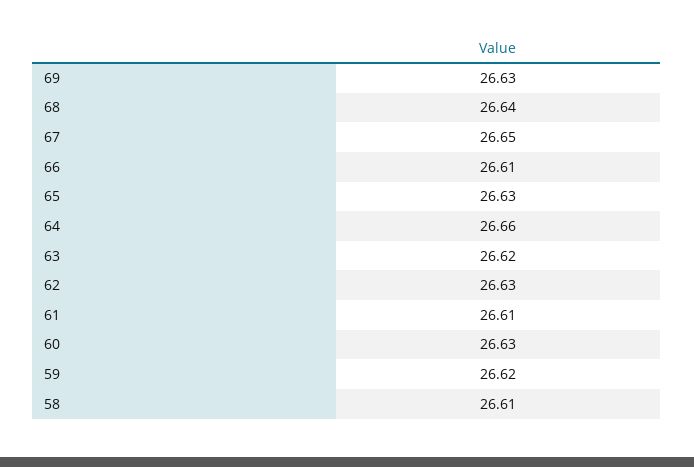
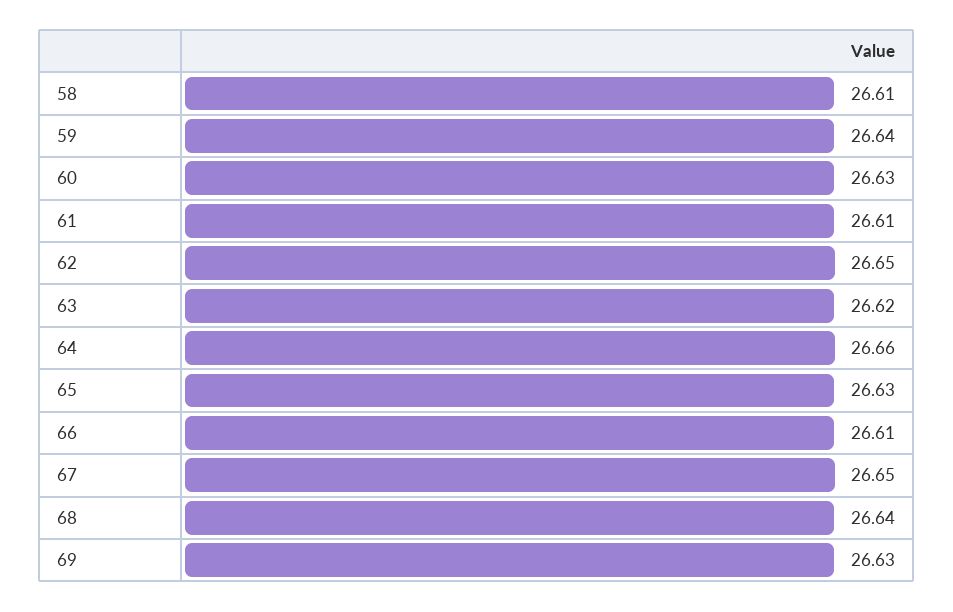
  {
    "69": 26.63,
    "68": 26.64,
    "67": 26.65,
    "66": 26.61,
    "65": 26.63,
    "64": 26.66,
    "63": 26.62,
-   "62": 26.63,
+   "62": 26.65,
    "61": 26.61,
    "60": 26.63,
-   "59": 26.62,
+   "59": 26.64,
    "58": 26.61
  }

